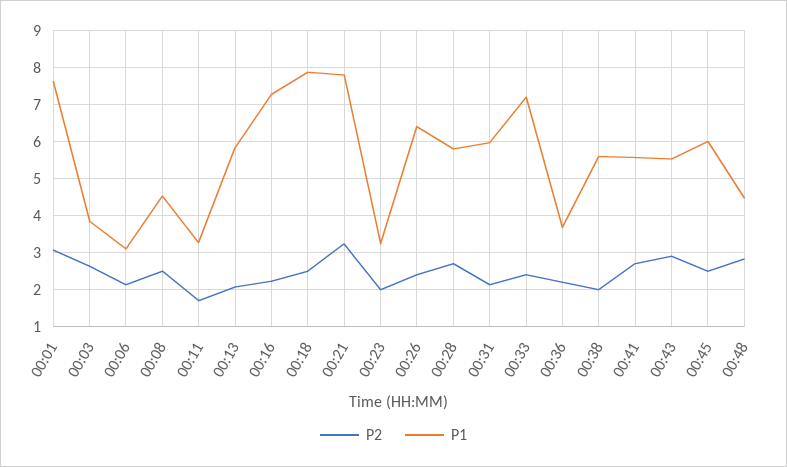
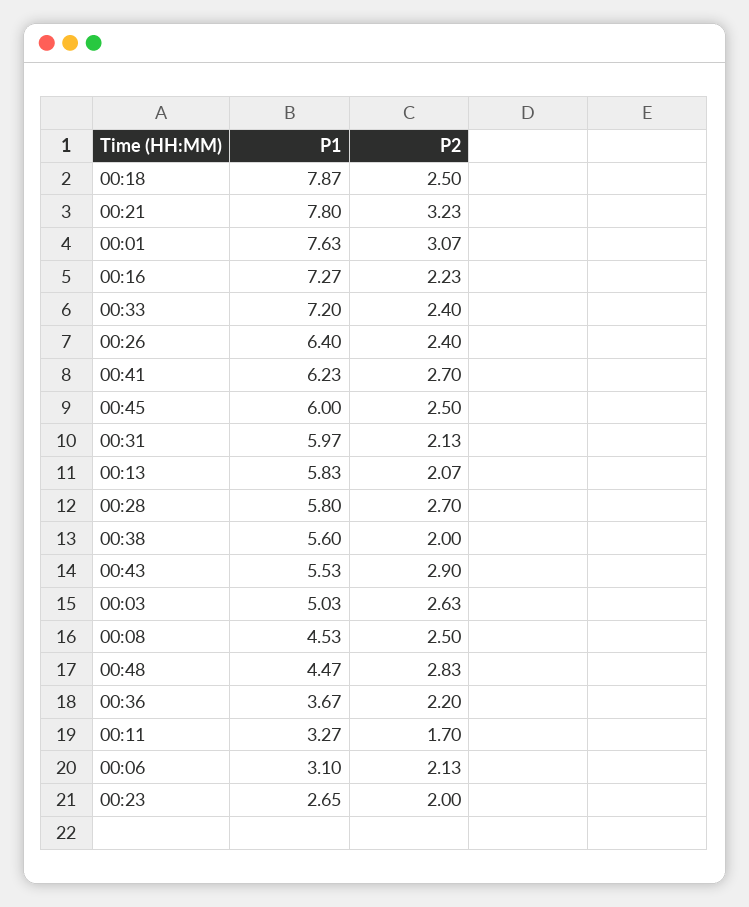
  {
    "P2": {
      "00:01": 3.07,
      "00:03": 2.63,
      "00:06": 2.13,
      "00:08": 2.5,
      "00:11": 1.7,
      "00:13": 2.07,
      "00:16": 2.23,
      "00:18": 2.5,
      "00:21": 3.23,
      "00:23": 2,
      "00:26": 2.4,
      "00:28": 2.7,
      "00:31": 2.13,
      "00:33": 2.4,
      "00:36": 2.2,
      "00:38": 2,
      "00:41": 2.7,
      "00:43": 2.9,
      "00:45": 2.5,
      "00:48": 2.83
    },
    "P1": {
      "00:01": 7.63,
-     "00:03": 3.8,
+     "00:03": 5.03,
      "00:06": 3.1,
      "00:08": 4.53,
      "00:11": 3.27,
      "00:13": 5.83,
      "00:16": 7.27,
      "00:18": 7.87,
      "00:21": 7.8,
-     "00:23": 3.2,
+     "00:23": 2.65,
      "00:26": 6.4,
      "00:28": 5.8,
      "00:31": 5.97,
      "00:33": 7.2,
      "00:36": 3.67,
      "00:38": 5.6,
-     "00:41": 5.6,
+     "00:41": 6.23,
      "00:43": 5.53,
      "00:45": 6,
      "00:48": 4.47
    }
  }

